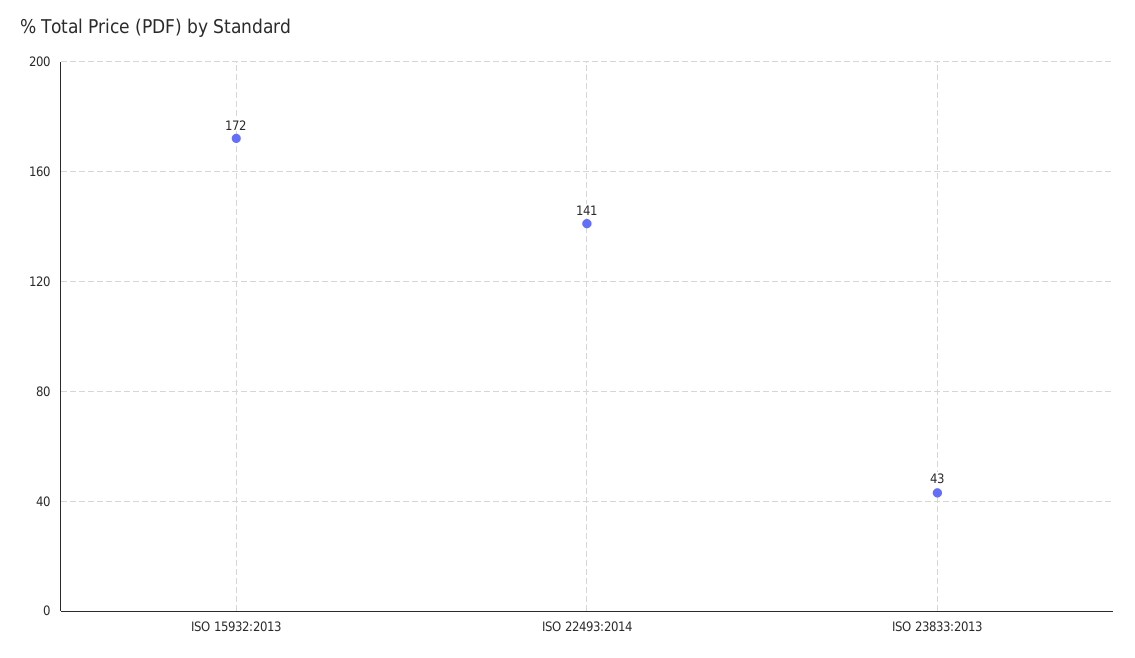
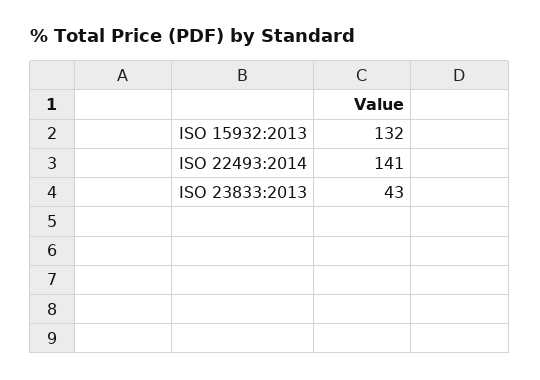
  {
-   "ISO 15932:2013": 172,
+   "ISO 15932:2013": 132,
    "ISO 22493:2014": 141,
    "ISO 23833:2013": 43
  }

